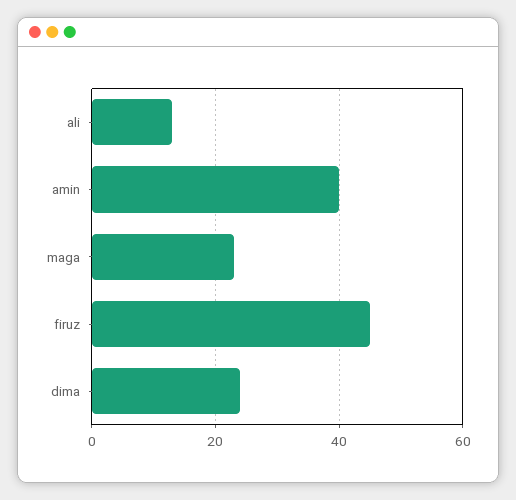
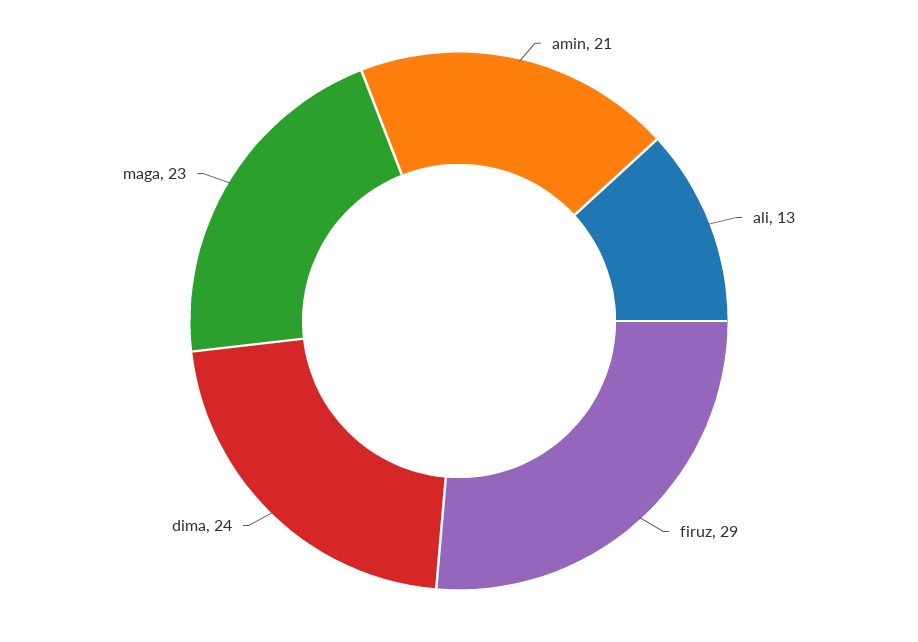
  {
    "ali": 13,
-   "amin": 40,
+   "amin": 21,
    "maga": 23,
-   "firuz": 45,
+   "firuz": 29,
    "dima": 24
  }

